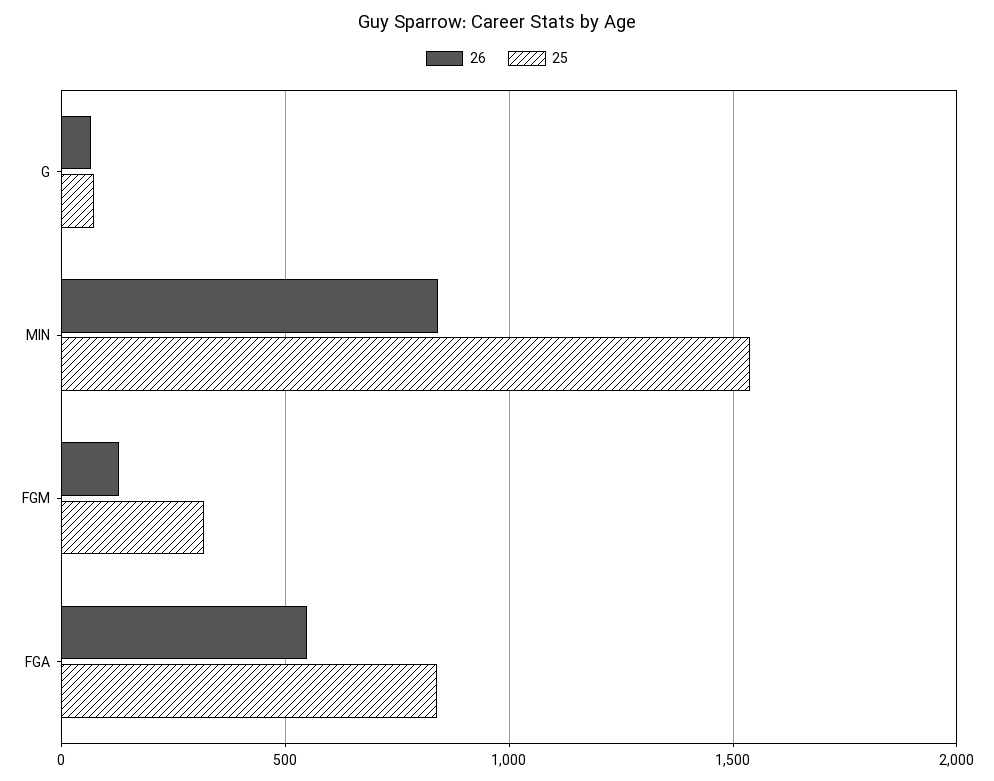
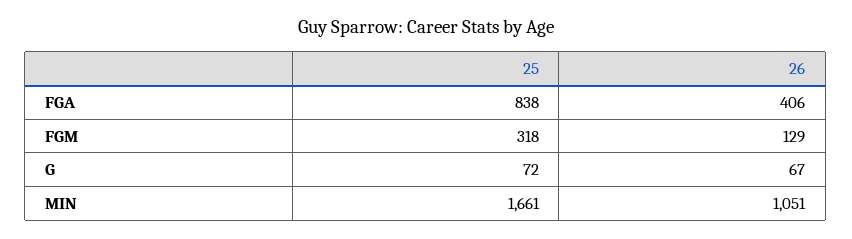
  {
    "26": {
      "G": 67,
-     "MIN": 850,
+     "MIN": 1051,
      "FGM": 129,
-     "FGA": 550
+     "FGA": 406
    },
    "25": {
      "G": 72,
-     "MIN": 1550,
+     "MIN": 1661,
      "FGM": 318,
      "FGA": 838
    }
  }

